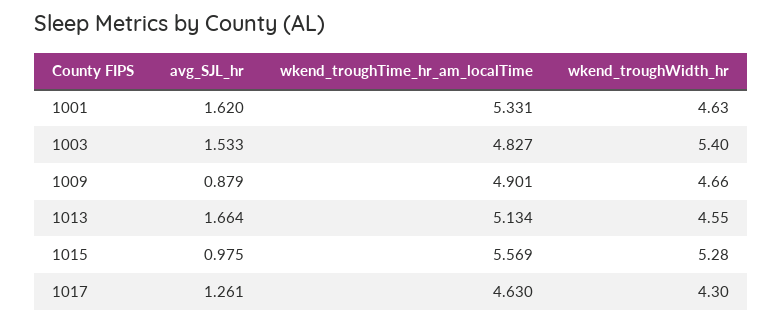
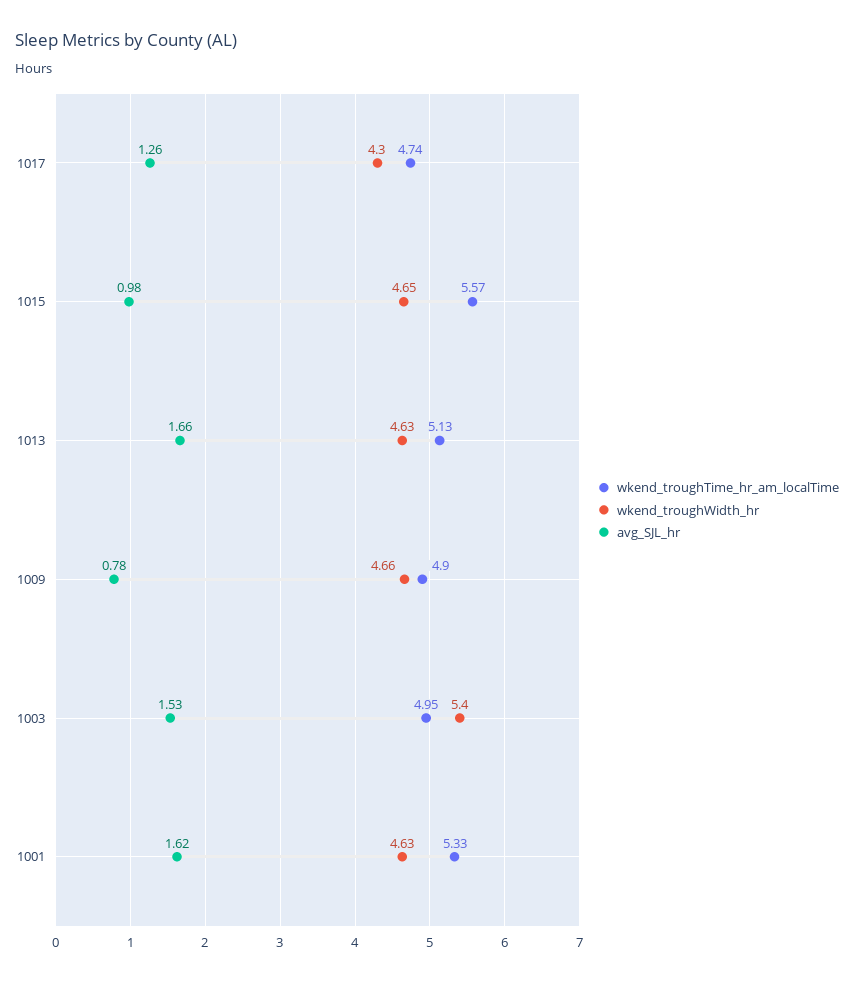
  {
    "avg_SJL_hr": {
      "1001": 1.62,
      "1003": 1.533,
-     "1009": 0.879,
+     "1009": 0.78,
      "1013": 1.664,
      "1015": 0.975,
      "1017": 1.261
    },
    "wkend_troughTime_hr_am_localTime": {
      "1001": 5.331,
-     "1003": 4.827,
+     "1003": 4.95,
      "1009": 4.901,
      "1013": 5.134,
      "1015": 5.569,
-     "1017": 4.63
+     "1017": 4.74
    },
    "wkend_troughWidth_hr": {
      "1001": 4.63,
      "1003": 5.4,
      "1009": 4.66,
-     "1013": 4.55,
+     "1013": 4.63,
-     "1015": 5.28,
+     "1015": 4.65,
      "1017": 4.3
    }
  }

